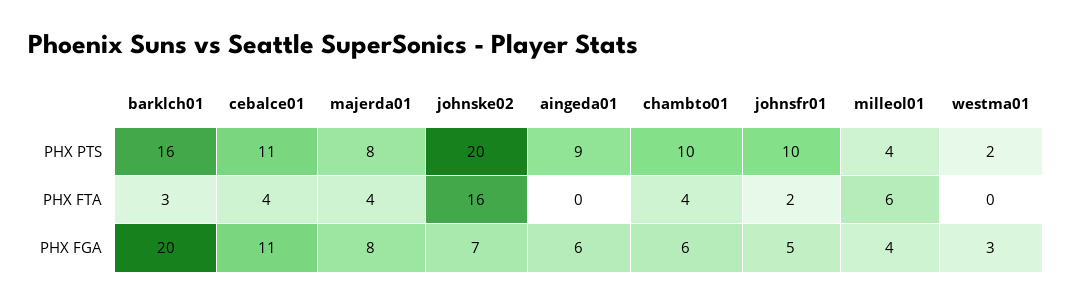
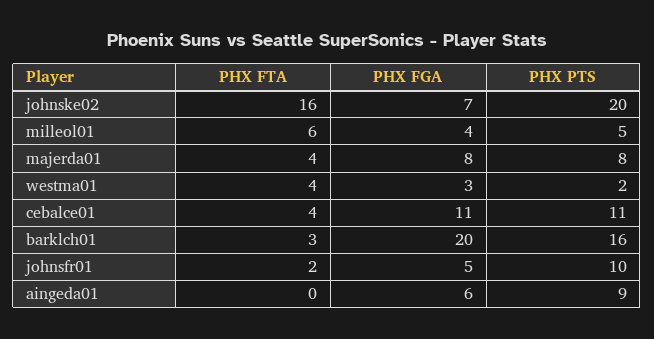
  {
    "barklch01": {
      "PHX PTS": 16,
      "PHX FTA": 3,
      "PHX FGA": 20
    },
    "cebalce01": {
      "PHX PTS": 11,
      "PHX FTA": 4,
      "PHX FGA": 11
    },
    "majerda01": {
      "PHX PTS": 8,
      "PHX FTA": 4,
      "PHX FGA": 8
    },
    "johnske02": {
      "PHX PTS": 20,
      "PHX FTA": 16,
      "PHX FGA": 7
    },
    "aingeda01": {
      "PHX PTS": 9,
      "PHX FTA": 0,
      "PHX FGA": 6
    },
-   "chambto01": {
-     "PHX PTS": 10,
-     "PHX FTA": 4,
-     "PHX FGA": 6
-   },
    "johnsfr01": {
      "PHX PTS": 10,
      "PHX FTA": 2,
      "PHX FGA": 5
    },
    "milleol01": {
-     "PHX PTS": 4,
+     "PHX PTS": 5,
      "PHX FTA": 6,
      "PHX FGA": 4
    },
    "westma01": {
      "PHX PTS": 2,
-     "PHX FTA": 0,
+     "PHX FTA": 4,
      "PHX FGA": 3
    }
  }

